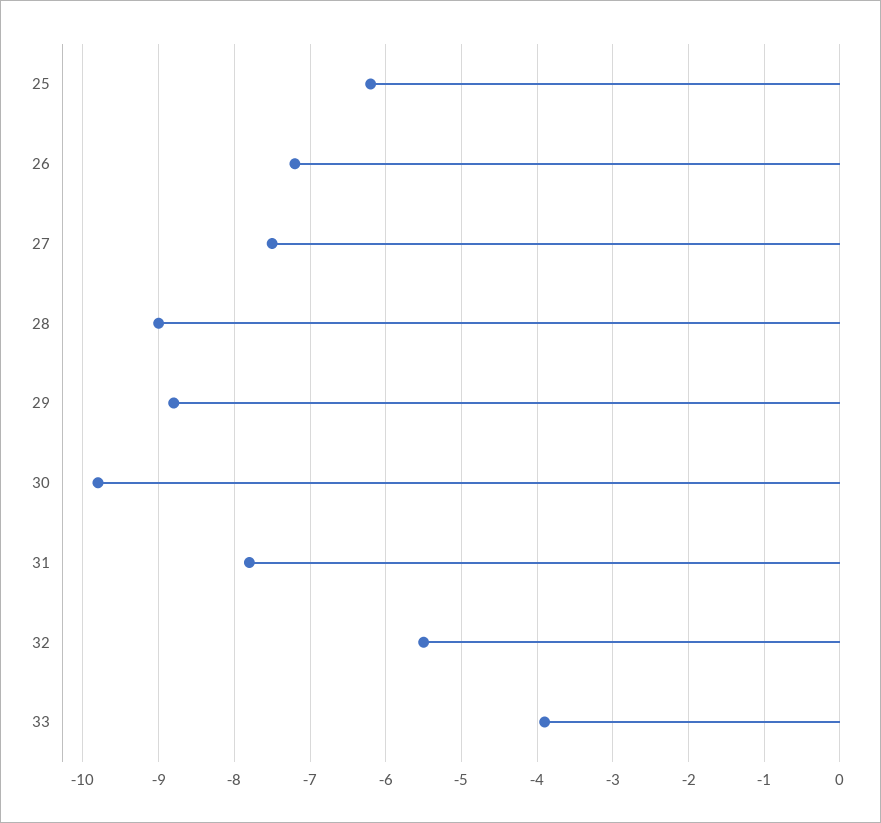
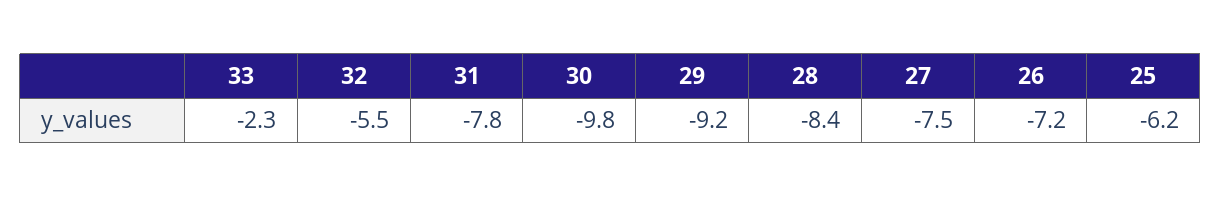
  {
    "25": -6.2,
    "26": -7.2,
    "27": -7.5,
-   "28": -9,
+   "28": -8.4,
-   "29": -8.8,
+   "29": -9.2,
    "30": -9.8,
    "31": -7.8,
    "32": -5.5,
-   "33": -3.9
+   "33": -2.3
  }

